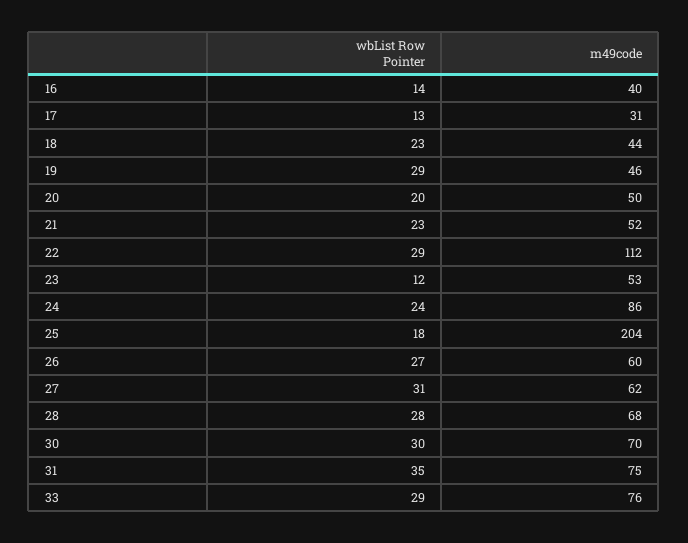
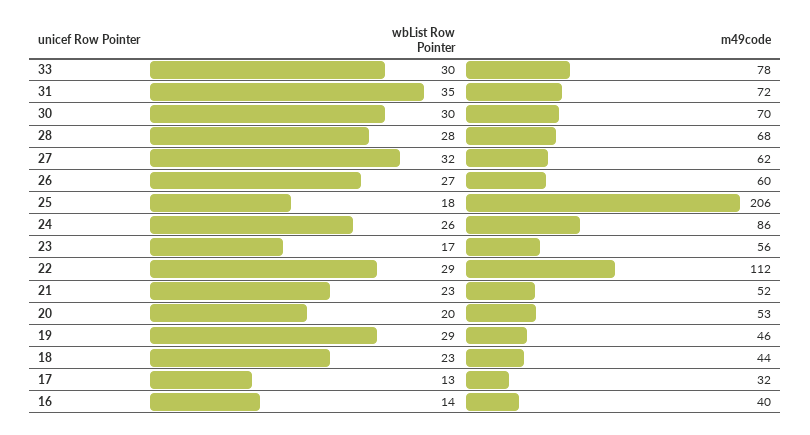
  {
    "wbList Row Pointer": {
      "16": 14,
      "17": 13,
      "18": 23,
      "19": 29,
      "20": 20,
      "21": 23,
      "22": 29,
-     "23": 12,
+     "23": 17,
-     "24": 24,
+     "24": 26,
      "25": 18,
      "26": 27,
-     "27": 31,
+     "27": 32,
      "28": 28,
      "30": 30,
      "31": 35,
-     "33": 29
+     "33": 30
    },
    "m49code": {
      "16": 40,
-     "17": 31,
+     "17": 32,
      "18": 44,
      "19": 46,
-     "20": 50,
+     "20": 53,
      "21": 52,
      "22": 112,
-     "23": 53,
+     "23": 56,
      "24": 86,
-     "25": 204,
+     "25": 206,
      "26": 60,
      "27": 62,
      "28": 68,
      "30": 70,
-     "31": 75,
+     "31": 72,
-     "33": 76
+     "33": 78
    }
  }

